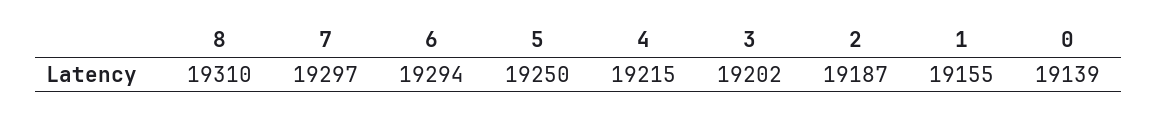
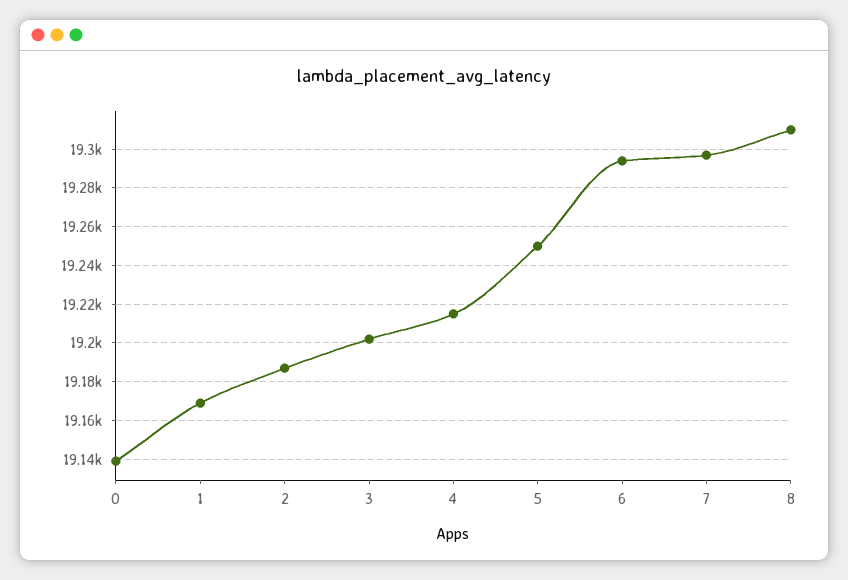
  {
    "8": 19310,
    "7": 19297,
    "6": 19294,
    "5": 19250,
    "4": 19215,
    "3": 19202,
    "2": 19187,
-   "1": 19155,
+   "1": 19170,
    "0": 19139
  }

